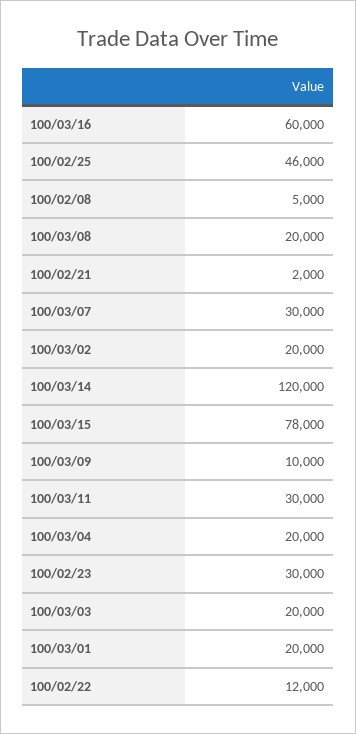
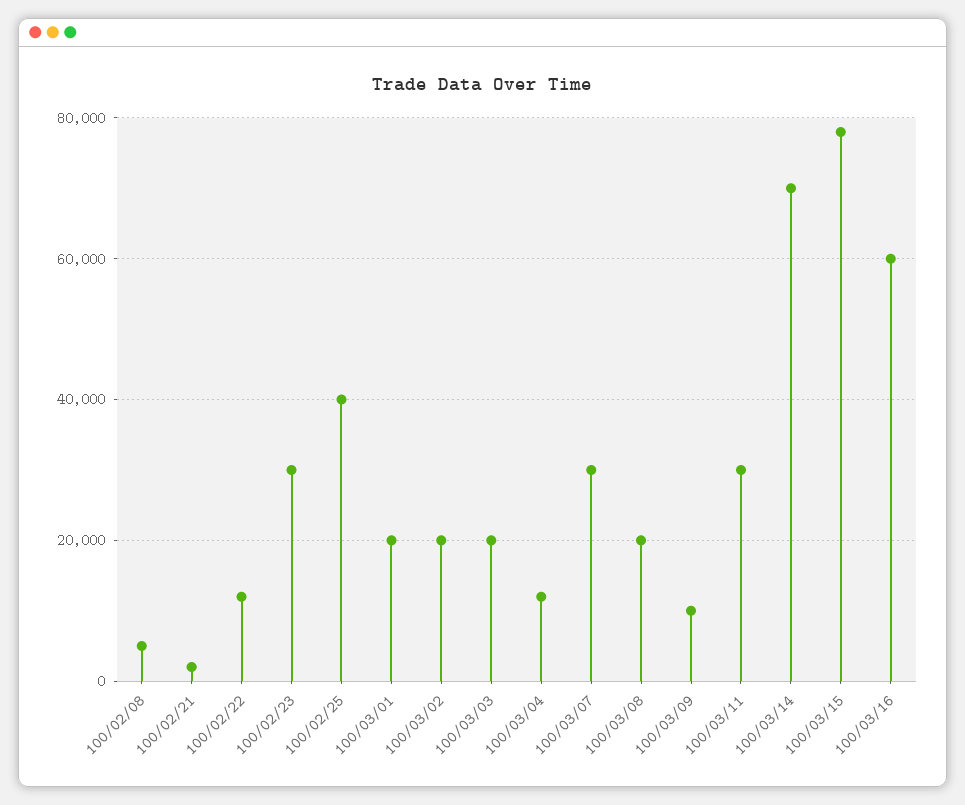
  {
    "100/03/16": 60000,
-   "100/02/25": 46000,
+   "100/02/25": 40000,
    "100/02/08": 5000,
    "100/03/08": 20000,
    "100/02/21": 2000,
    "100/03/07": 30000,
    "100/03/02": 20000,
-   "100/03/14": 120000,
+   "100/03/14": 70000,
    "100/03/15": 78000,
    "100/03/09": 10000,
    "100/03/11": 30000,
-   "100/03/04": 20000,
+   "100/03/04": 12000,
    "100/02/23": 30000,
    "100/03/03": 20000,
    "100/03/01": 20000,
    "100/02/22": 12000
  }

